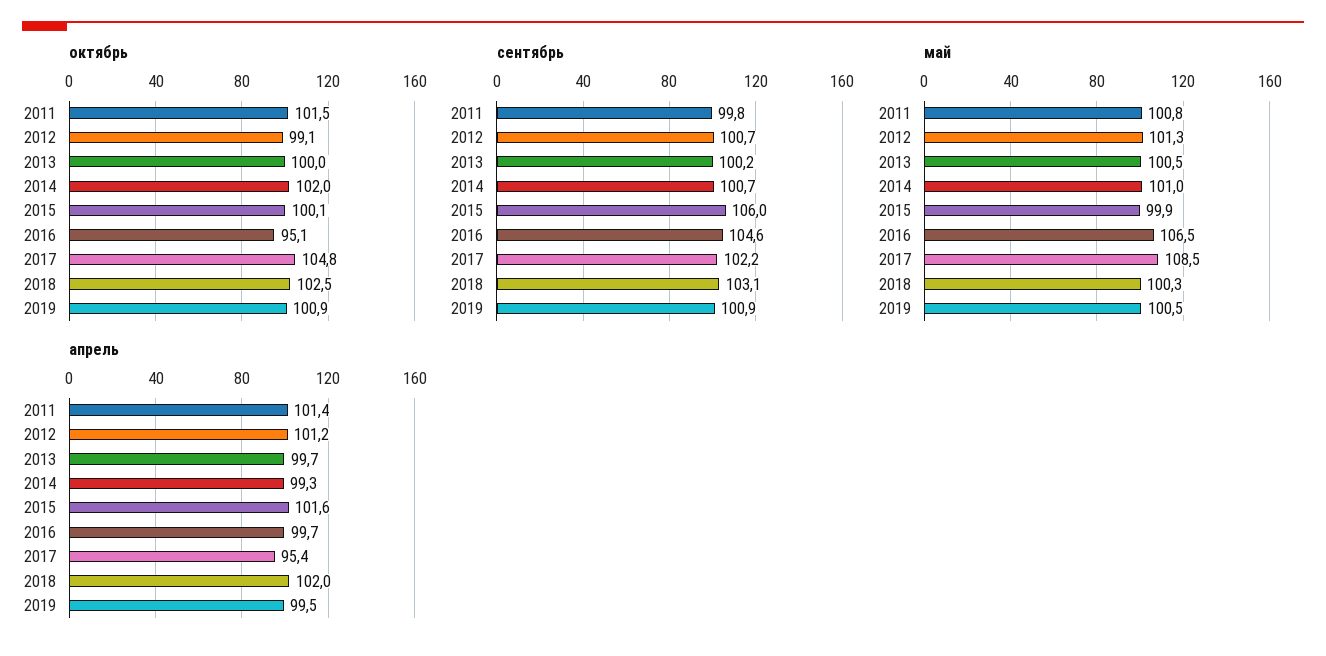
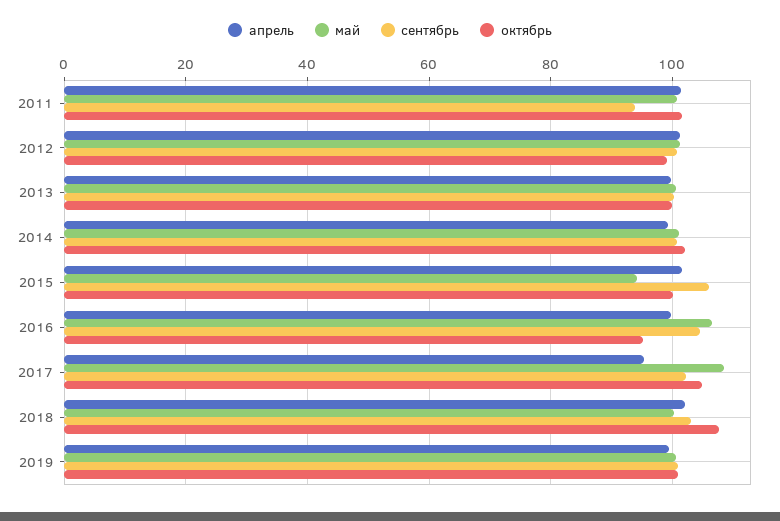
  {
    "октябрь": {
      "2011": 101.5,
      "2012": 99.1,
      "2013": 100,
      "2014": 102,
      "2015": 100.1,
      "2016": 95.1,
      "2017": 104.8,
-     "2018": 102.5,
+     "2018": 108,
      "2019": 100.9
    },
    "сентябрь": {
-     "2011": 99.8,
+     "2011": 94,
      "2012": 100.7,
      "2013": 100.2,
      "2014": 100.7,
      "2015": 106,
      "2016": 104.6,
      "2017": 102.2,
      "2018": 103.1,
      "2019": 100.9
    },
    "май": {
      "2011": 100.8,
      "2012": 101.3,
      "2013": 100.5,
      "2014": 101,
-     "2015": 99.9,
+     "2015": 94,
      "2016": 106.5,
      "2017": 108.5,
      "2018": 100.3,
      "2019": 100.5
    },
    "апрель": {
      "2011": 101.4,
      "2012": 101.2,
      "2013": 99.7,
      "2014": 99.3,
      "2015": 101.6,
      "2016": 99.7,
      "2017": 95.4,
      "2018": 102,
      "2019": 99.5
    }
  }

